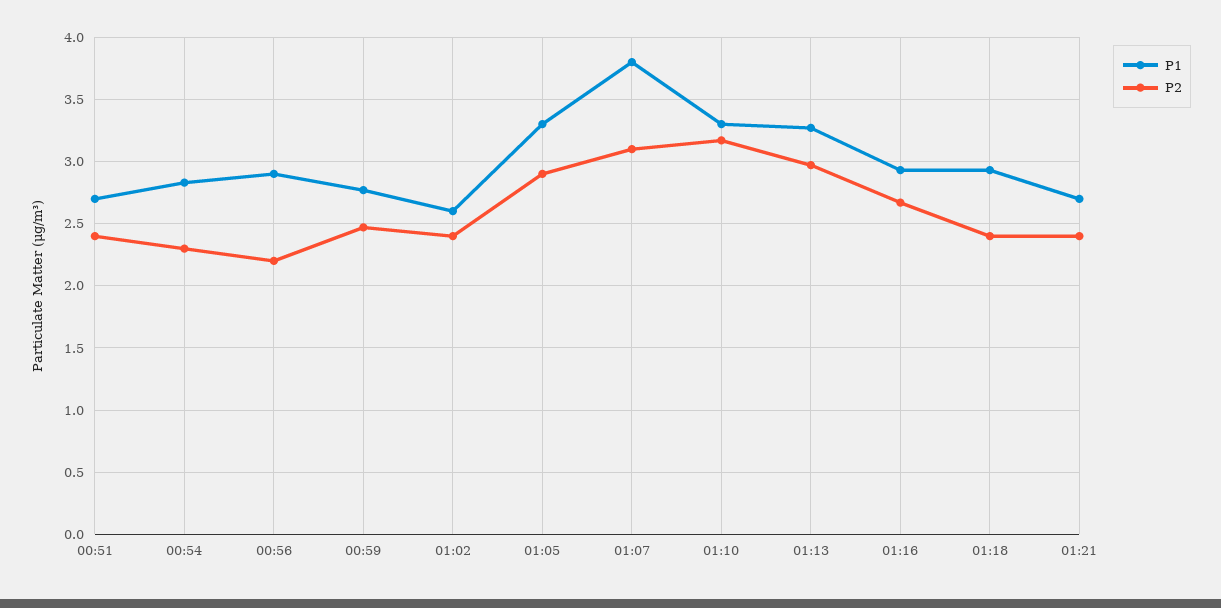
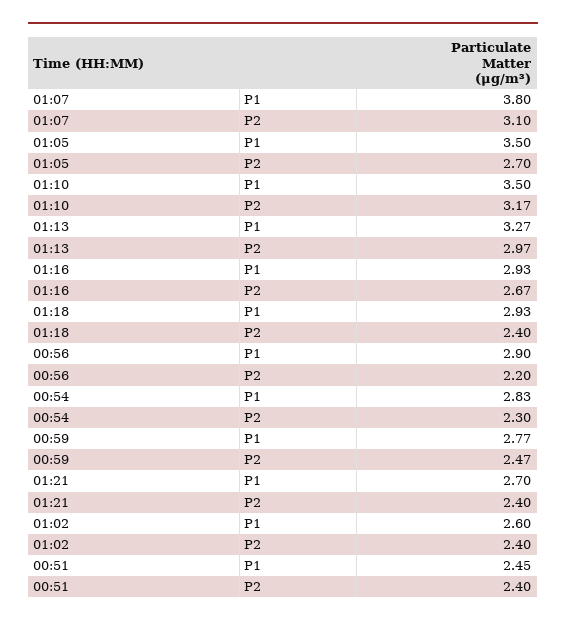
  {
    "P1": {
-     "00:51": 2.7,
+     "00:51": 2.45,
      "00:54": 2.83,
      "00:56": 2.9,
      "00:59": 2.77,
      "01:02": 2.6,
-     "01:05": 3.3,
+     "01:05": 3.5,
      "01:07": 3.8,
-     "01:10": 3.3,
+     "01:10": 3.5,
      "01:13": 3.27,
      "01:16": 2.93,
      "01:18": 2.93,
      "01:21": 2.7
    },
    "P2": {
      "00:51": 2.4,
      "00:54": 2.3,
      "00:56": 2.2,
      "00:59": 2.47,
      "01:02": 2.4,
-     "01:05": 2.9,
+     "01:05": 2.7,
      "01:07": 3.1,
      "01:10": 3.17,
      "01:13": 2.97,
      "01:16": 2.67,
      "01:18": 2.4,
      "01:21": 2.4
    }
  }

